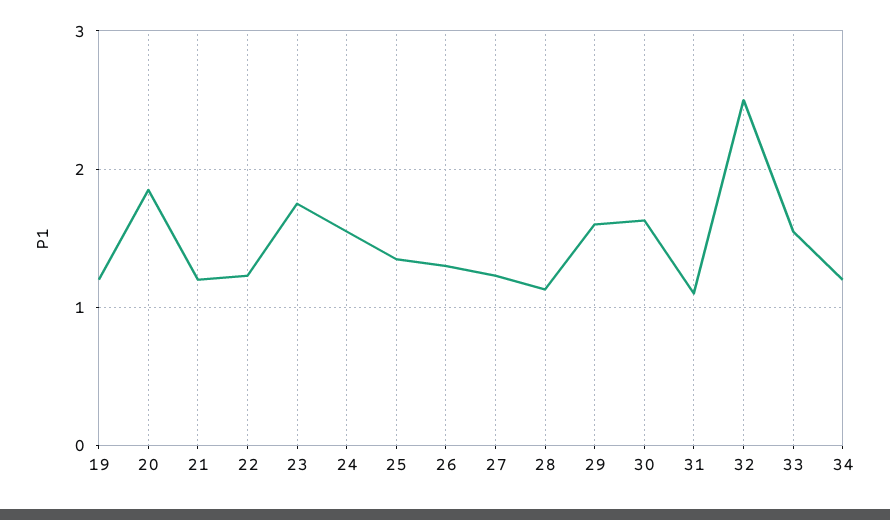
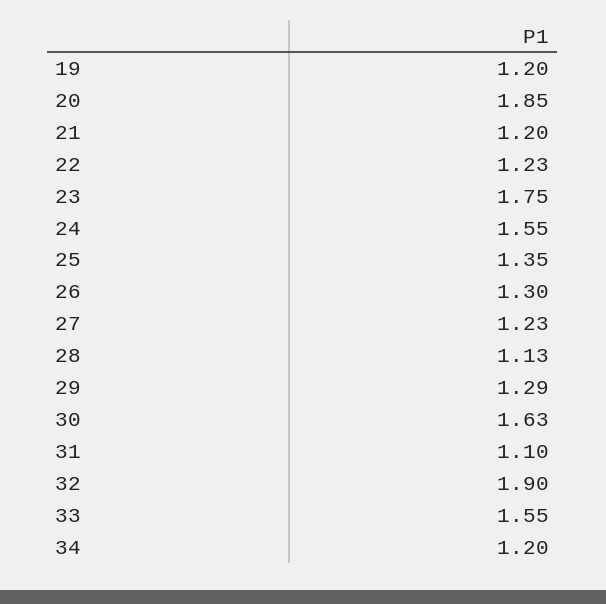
  {
    "19": 1.2,
    "20": 1.85,
    "21": 1.2,
    "22": 1.23,
    "23": 1.75,
    "24": 1.55,
    "25": 1.35,
    "26": 1.3,
    "27": 1.23,
    "28": 1.13,
-   "29": 1.6,
+   "29": 1.29,
    "30": 1.63,
    "31": 1.1,
-   "32": 2.5,
+   "32": 1.9,
    "33": 1.55,
    "34": 1.2
  }

